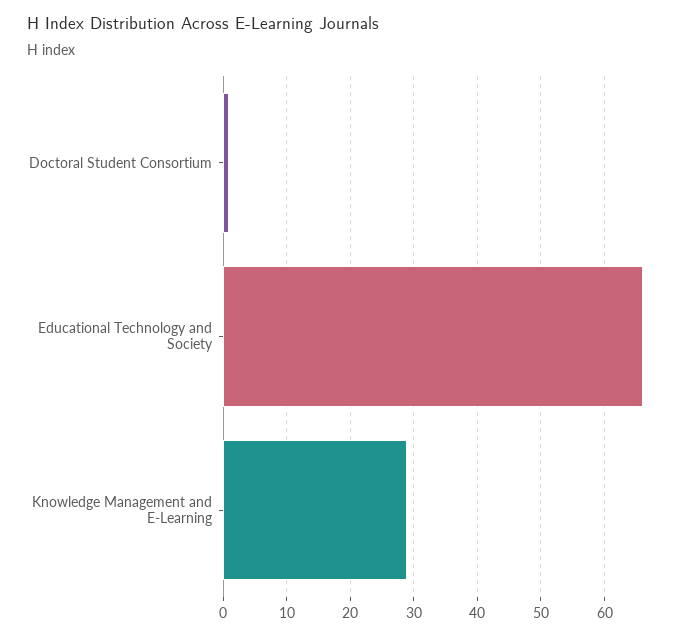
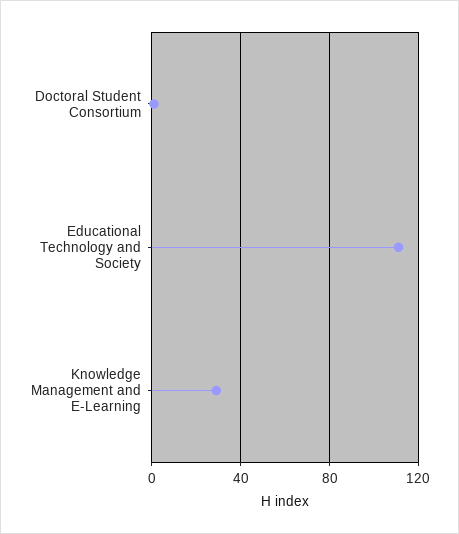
  {
    "Doctoral Student Consortium": 1,
-   "Educational Technology and Society": 66,
+   "Educational Technology and Society": 110,
    "Knowledge Management and E-Learning": 29
  }

